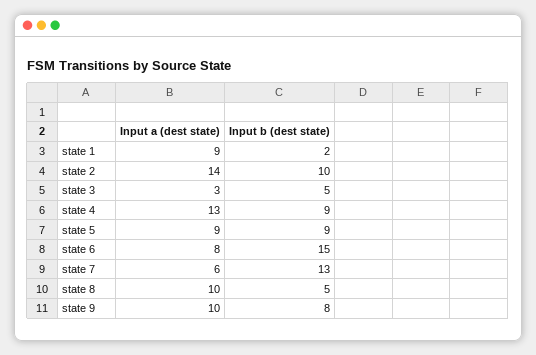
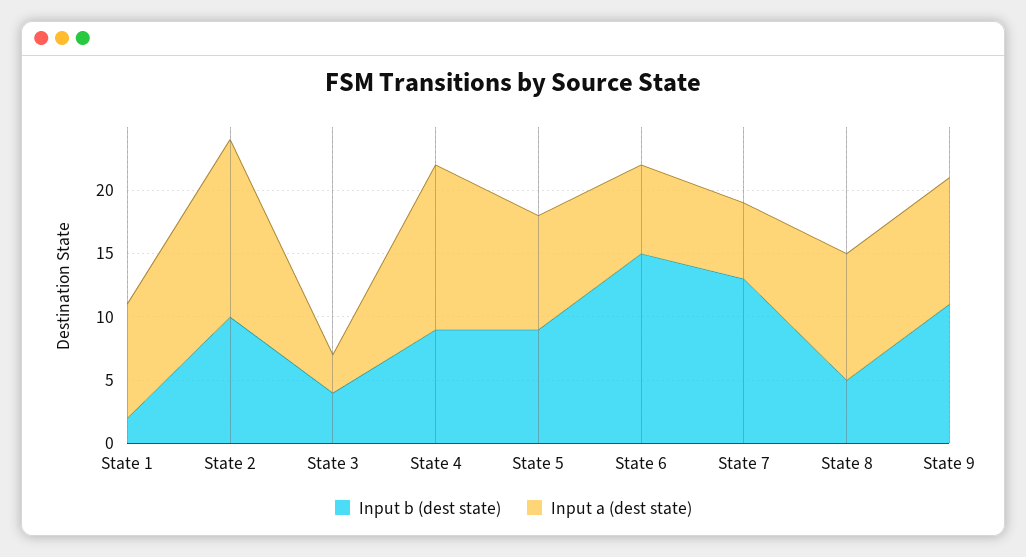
  {
    "Input a (dest state)": {
      "state 1": 9,
      "state 2": 14,
      "state 3": 3,
      "state 4": 13,
      "state 5": 9,
-     "state 6": 8,
+     "state 6": 7,
      "state 7": 6,
      "state 8": 10,
      "state 9": 10
    },
    "Input b (dest state)": {
      "state 1": 2,
      "state 2": 10,
-     "state 3": 5,
+     "state 3": 4,
      "state 4": 9,
      "state 5": 9,
      "state 6": 15,
      "state 7": 13,
      "state 8": 5,
-     "state 9": 8
+     "state 9": 11
    }
  }

